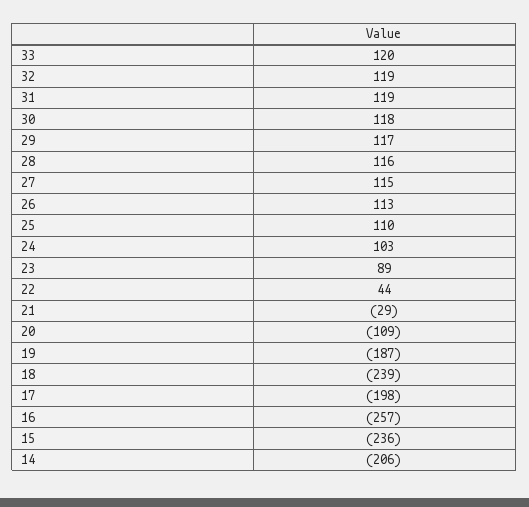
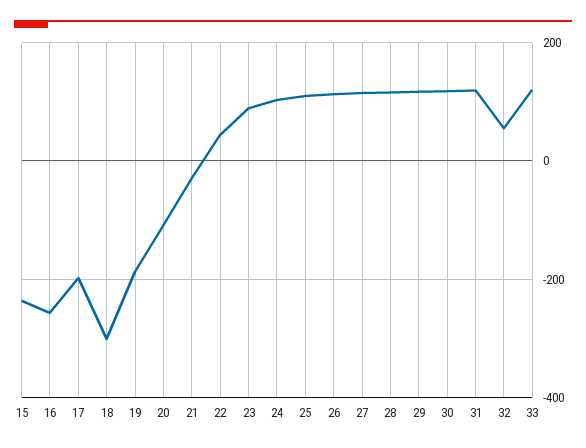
  {
    "33": 120,
-   "32": 119,
+   "32": 60,
    "31": 119,
    "30": 118,
    "29": 117,
    "28": 116,
    "27": 115,
    "26": 113,
    "25": 110,
    "24": 103,
    "23": 89,
    "22": 44,
    "21": -29,
    "20": -109,
    "19": -187,
-   "18": -239,
+   "18": -300,
    "17": -198,
    "16": -257,
-   "15": -236,
+   "15": -236
-   "14": -206
  }

